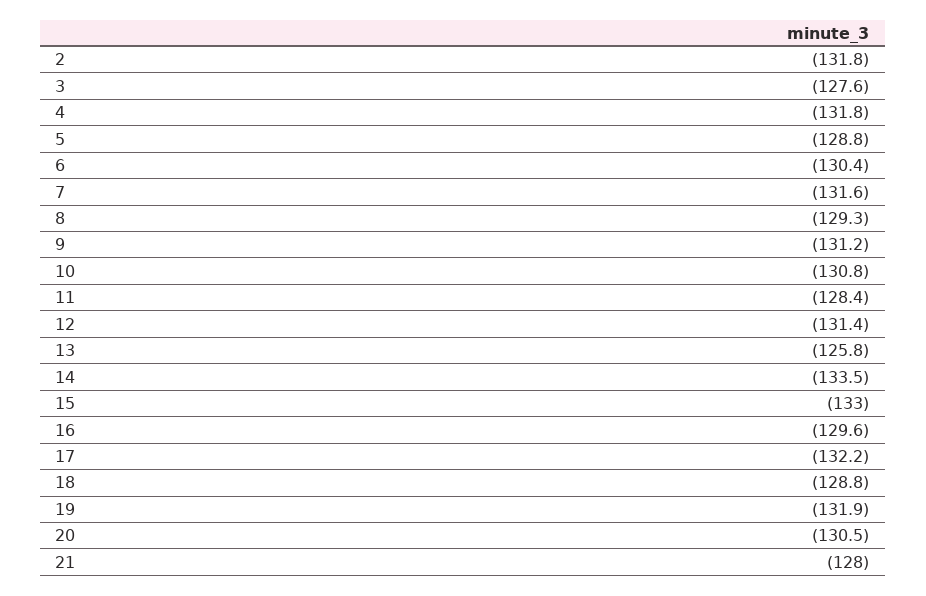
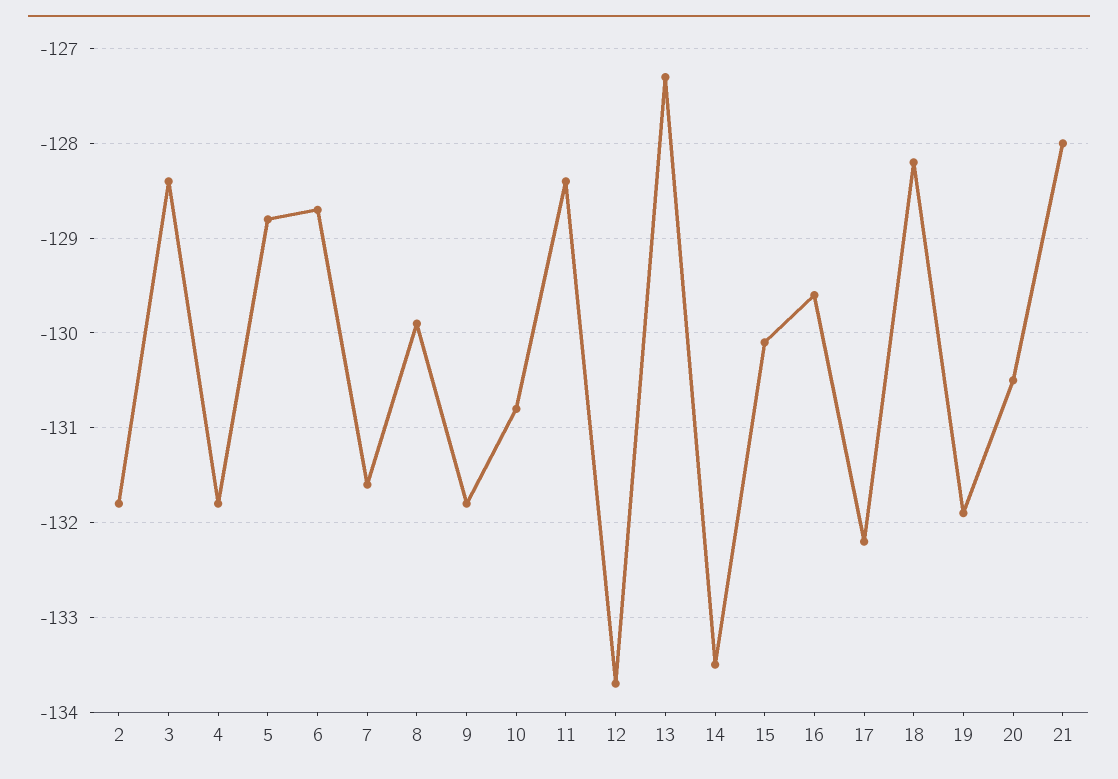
  {
    "2": -131.8,
-   "3": -127.6,
+   "3": -128.4,
    "4": -131.8,
    "5": -128.8,
-   "6": -130.4,
+   "6": -128.7,
    "7": -131.6,
-   "8": -129.3,
+   "8": -129.9,
-   "9": -131.2,
+   "9": -131.8,
    "10": -130.8,
    "11": -128.4,
-   "12": -131.4,
+   "12": -133.7,
-   "13": -125.8,
+   "13": -127.3,
    "14": -133.5,
-   "15": -133,
+   "15": -130.1,
    "16": -129.6,
    "17": -132.2,
-   "18": -128.8,
+   "18": -128.2,
    "19": -131.9,
    "20": -130.5,
    "21": -128
  }

